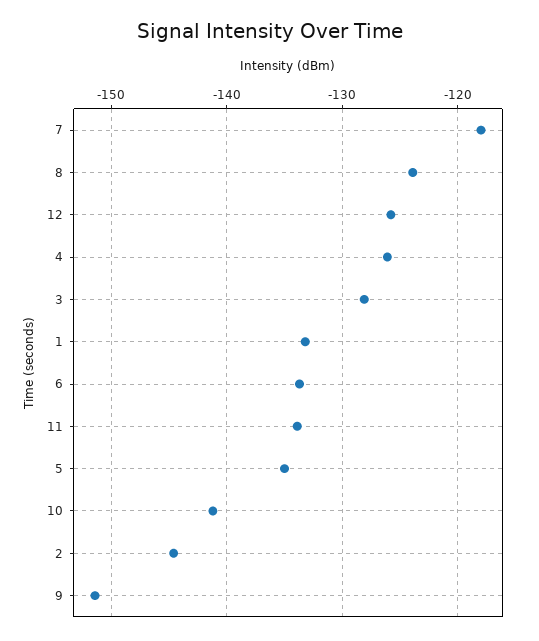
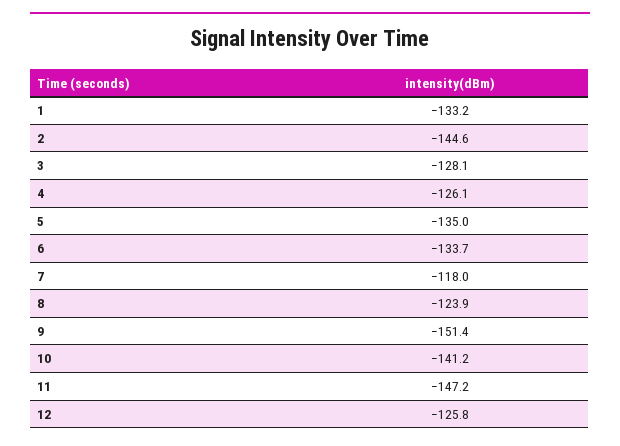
  {
    "7": -118,
    "8": -123.9,
    "12": -125.8,
    "4": -126.1,
    "3": -128.1,
    "1": -133.2,
    "6": -133.7,
-   "11": -134,
+   "11": -147.2,
    "5": -135,
    "10": -141.2,
    "2": -144.6,
    "9": -151.4
  }

